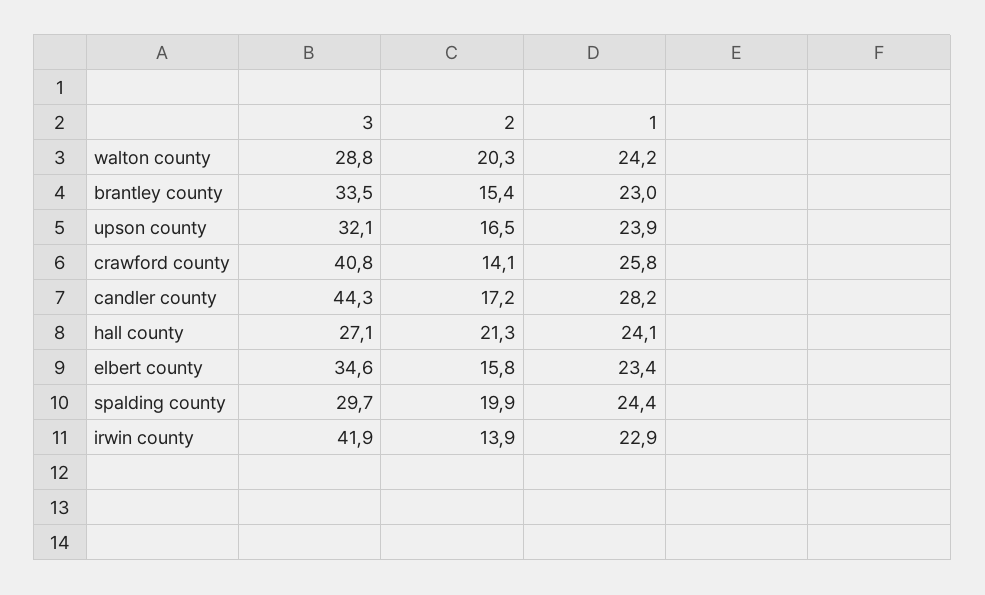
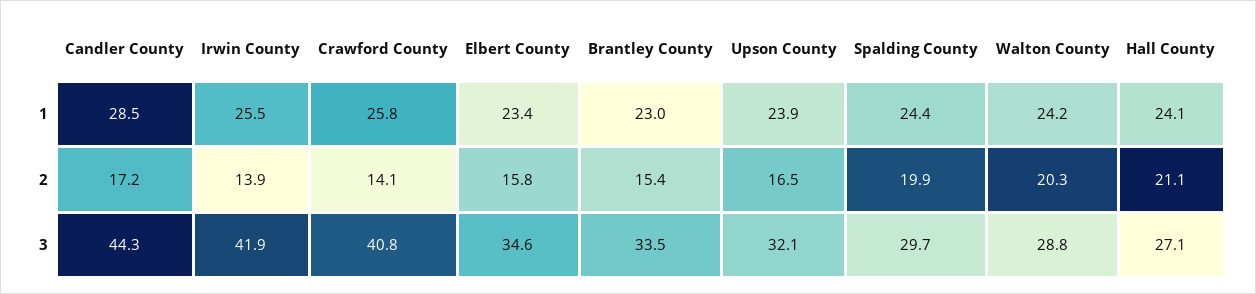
  {
    "3": {
      "walton county": 28.8,
      "brantley county": 33.5,
      "upson county": 32.1,
      "crawford county": 40.8,
      "candler county": 44.3,
      "hall county": 27.1,
      "elbert county": 34.6,
      "spalding county": 29.7,
      "irwin county": 41.9
    },
    "2": {
      "walton county": 20.3,
      "brantley county": 15.4,
      "upson county": 16.5,
      "crawford county": 14.1,
      "candler county": 17.2,
-     "hall county": 21.3,
+     "hall county": 21.1,
      "elbert county": 15.8,
      "spalding county": 19.9,
      "irwin county": 13.9
    },
    "1": {
      "walton county": 24.2,
      "brantley county": 23,
      "upson county": 23.9,
      "crawford county": 25.8,
-     "candler county": 28.2,
+     "candler county": 28.5,
      "hall county": 24.1,
      "elbert county": 23.4,
      "spalding county": 24.4,
-     "irwin county": 22.9
+     "irwin county": 25.5
    }
  }

